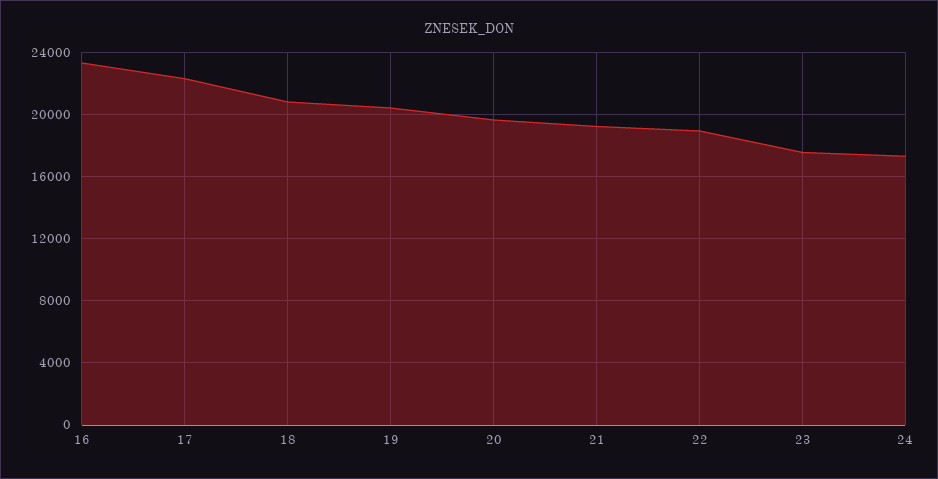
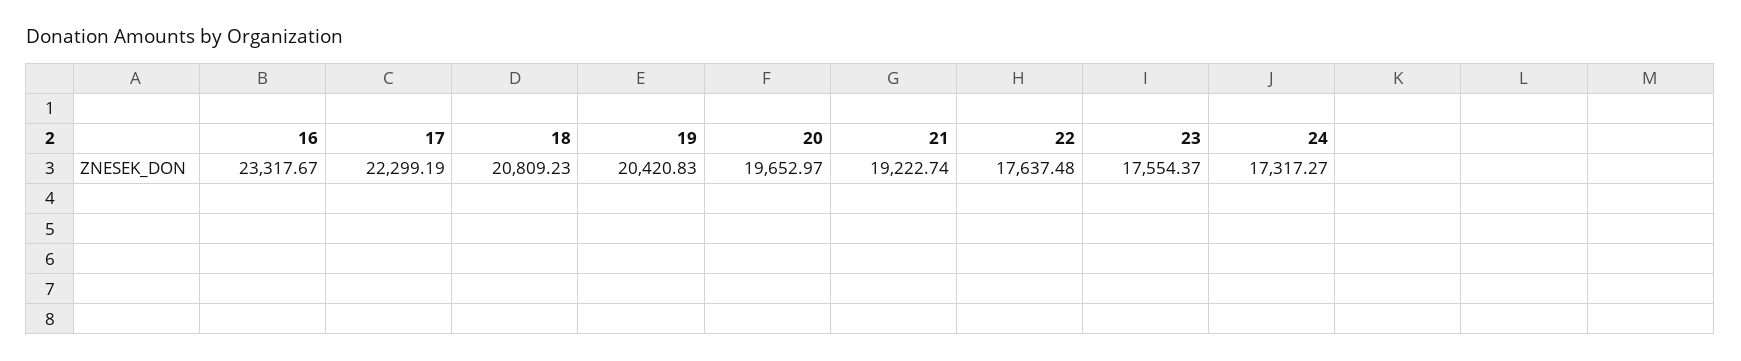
  {
    "16": 23317.67,
    "17": 22299.19,
    "18": 20809.23,
    "19": 20420.83,
    "20": 19652.97,
    "21": 19222.74,
-   "22": 19000,
+   "22": 17637.48,
    "23": 17554.37,
    "24": 17317.27
  }

